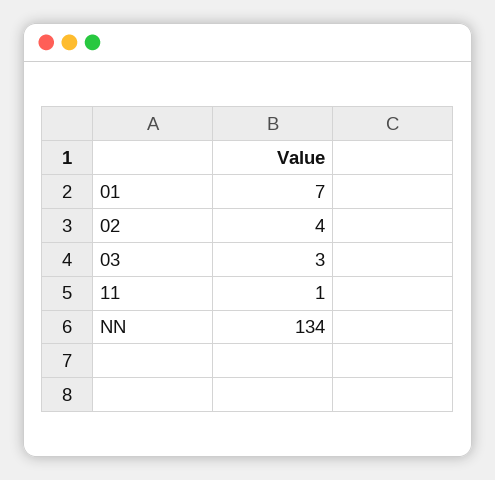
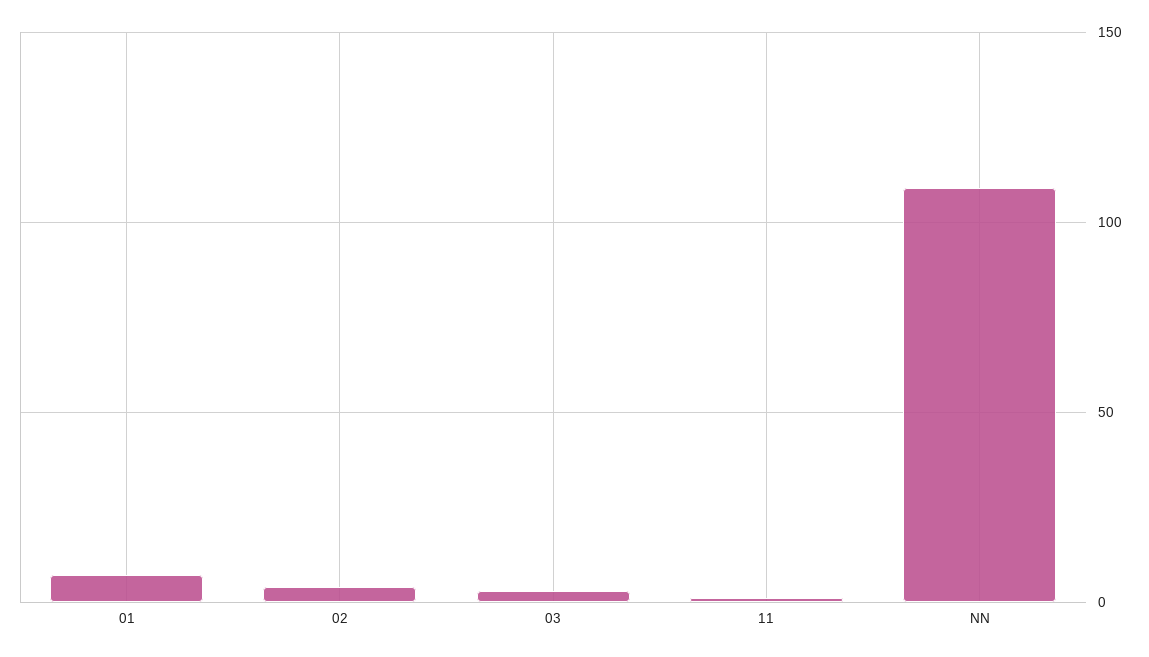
  {
    "01": 7,
    "02": 4,
    "03": 3,
    "11": 1,
-   "NN": 134
+   "NN": 110
  }

